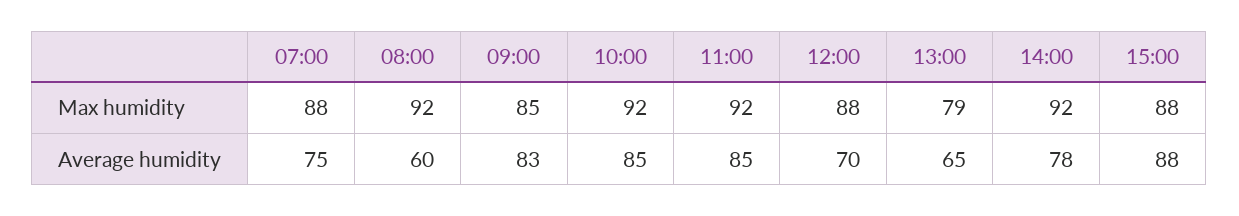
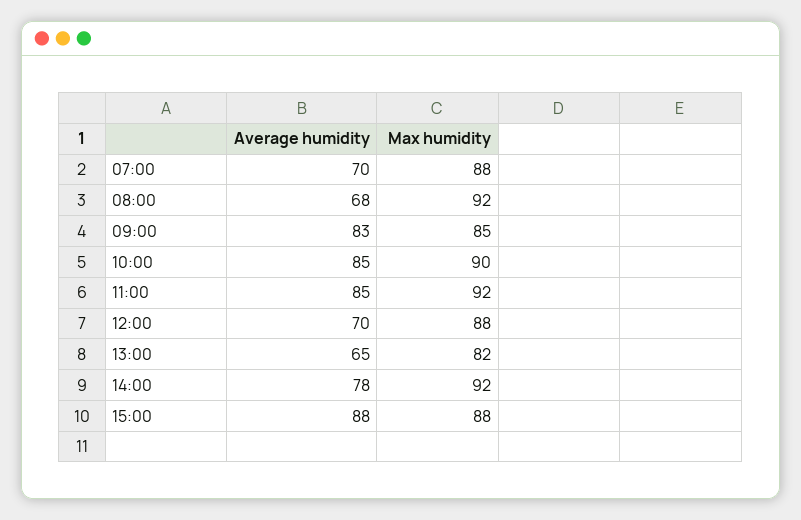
  {
    "07:00": {
      "Max humidity": 88,
-     "Average humidity": 75
+     "Average humidity": 70
    },
    "08:00": {
      "Max humidity": 92,
-     "Average humidity": 60
+     "Average humidity": 68
    },
    "09:00": {
      "Max humidity": 85,
      "Average humidity": 83
    },
    "10:00": {
-     "Max humidity": 92,
+     "Max humidity": 90,
      "Average humidity": 85
    },
    "11:00": {
      "Max humidity": 92,
      "Average humidity": 85
    },
    "12:00": {
      "Max humidity": 88,
      "Average humidity": 70
    },
    "13:00": {
-     "Max humidity": 79,
+     "Max humidity": 82,
      "Average humidity": 65
    },
    "14:00": {
      "Max humidity": 92,
      "Average humidity": 78
    },
    "15:00": {
      "Max humidity": 88,
      "Average humidity": 88
    }
  }

